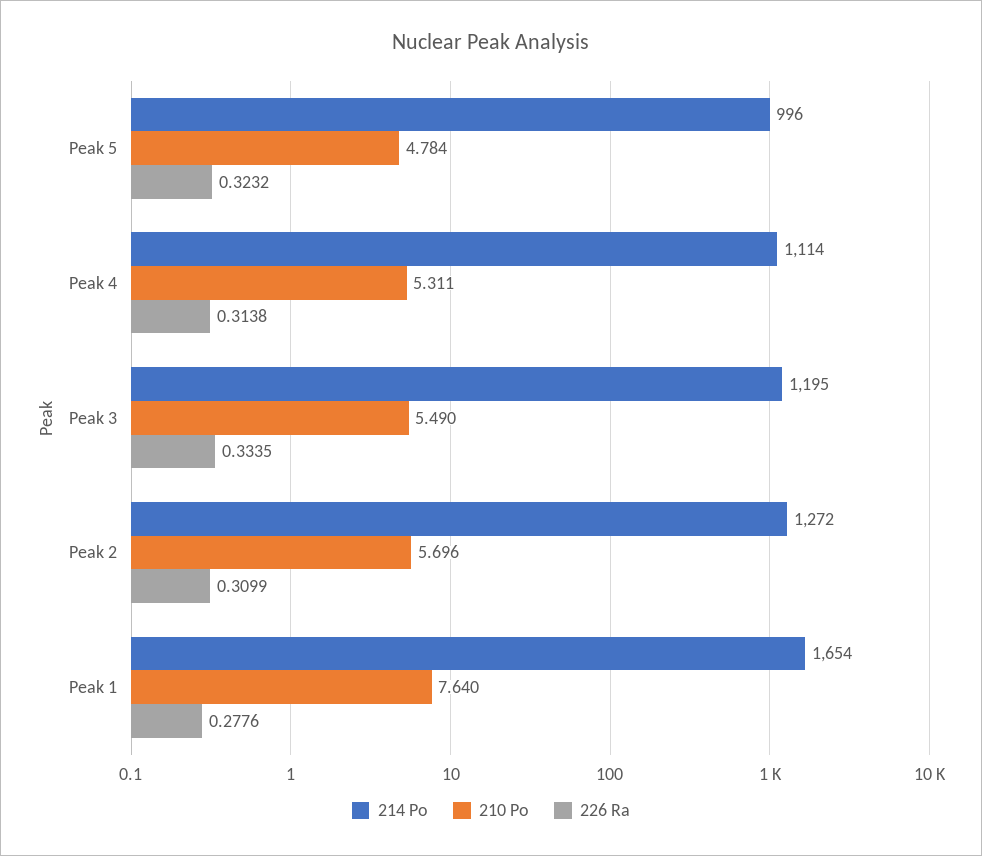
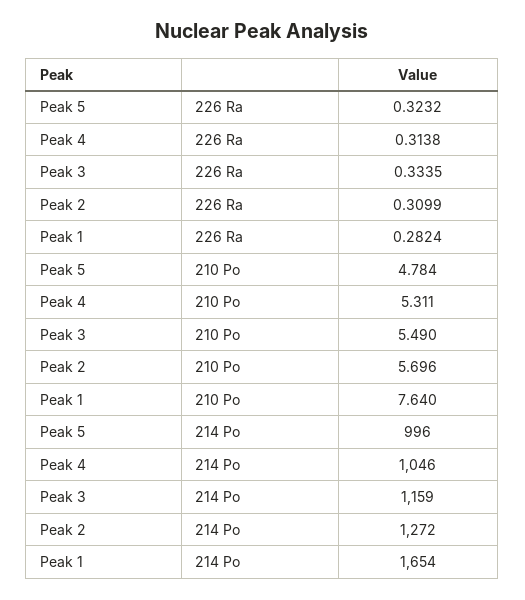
  {
    "214 Po": {
      "Peak 5": 996,
-     "Peak 4": 1114,
+     "Peak 4": 1046,
-     "Peak 3": 1195,
+     "Peak 3": 1159,
      "Peak 2": 1272,
      "Peak 1": 1654
    },
    "210 Po": {
      "Peak 5": 4.784,
      "Peak 4": 5.311,
      "Peak 3": 5.49,
      "Peak 2": 5.696,
      "Peak 1": 7.64
    },
    "226 Ra": {
      "Peak 5": 0.3232,
      "Peak 4": 0.3138,
      "Peak 3": 0.3335,
      "Peak 2": 0.3099,
-     "Peak 1": 0.2776
+     "Peak 1": 0.2824
    }
  }

